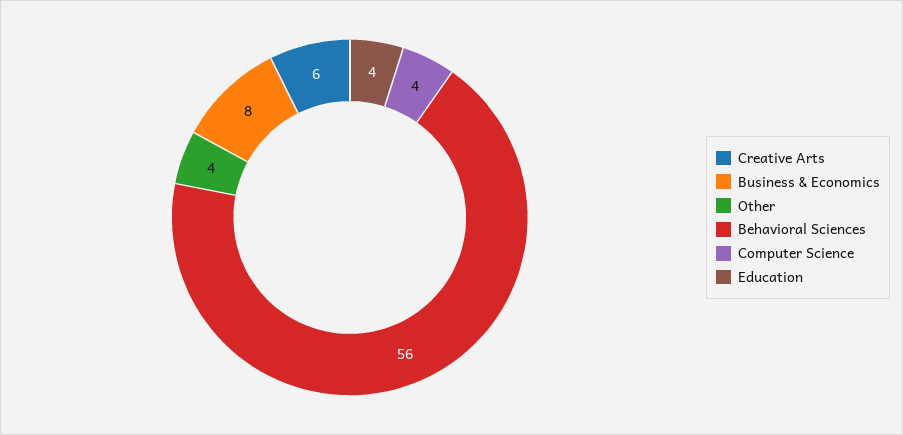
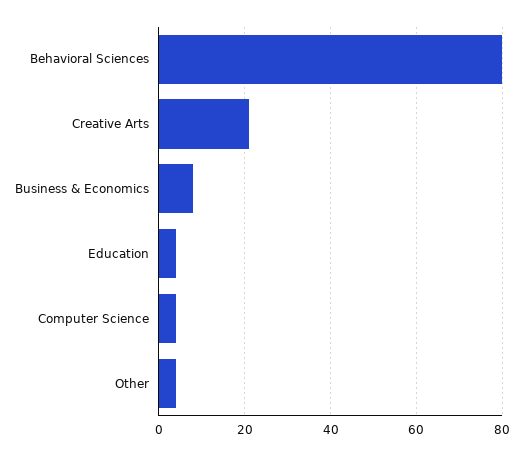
  {
-   "Creative Arts": 6,
+   "Creative Arts": 20,
    "Business & Economics": 8,
    "Other": 4,
-   "Behavioral Sciences": 56,
+   "Behavioral Sciences": 80,
    "Computer Science": 4,
    "Education": 4
  }

